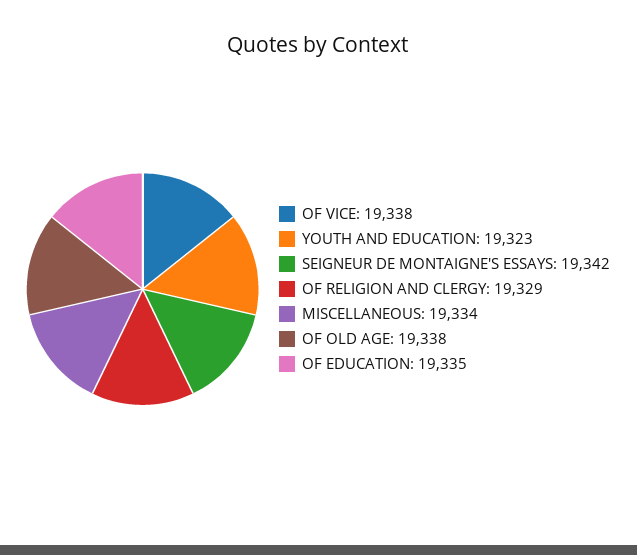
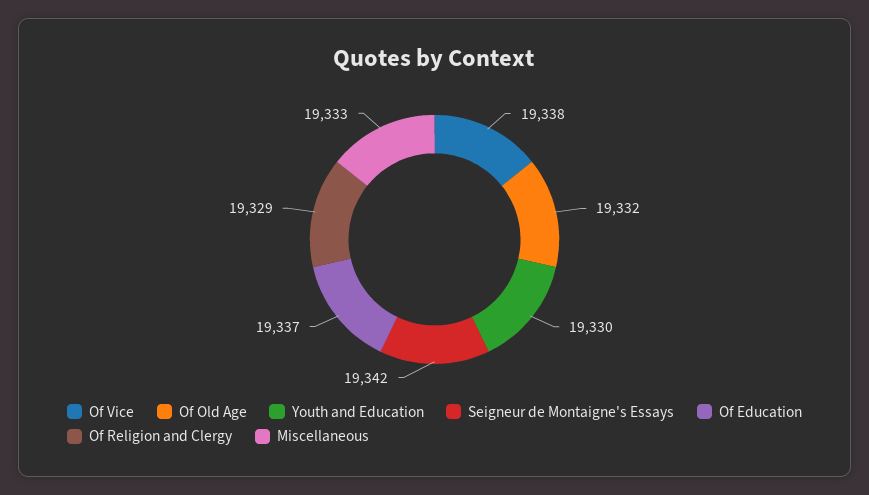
  {
    "OF VICE": 19338,
-   "YOUTH AND EDUCATION": 19323,
+   "YOUTH AND EDUCATION": 19330,
    "SEIGNEUR DE MONTAIGNE'S ESSAYS": 19342,
    "OF RELIGION AND CLERGY": 19329,
-   "MISCELLANEOUS": 19334,
+   "MISCELLANEOUS": 19333,
-   "OF OLD AGE": 19338,
+   "OF OLD AGE": 19332,
-   "OF EDUCATION": 19335
+   "OF EDUCATION": 19337
  }

